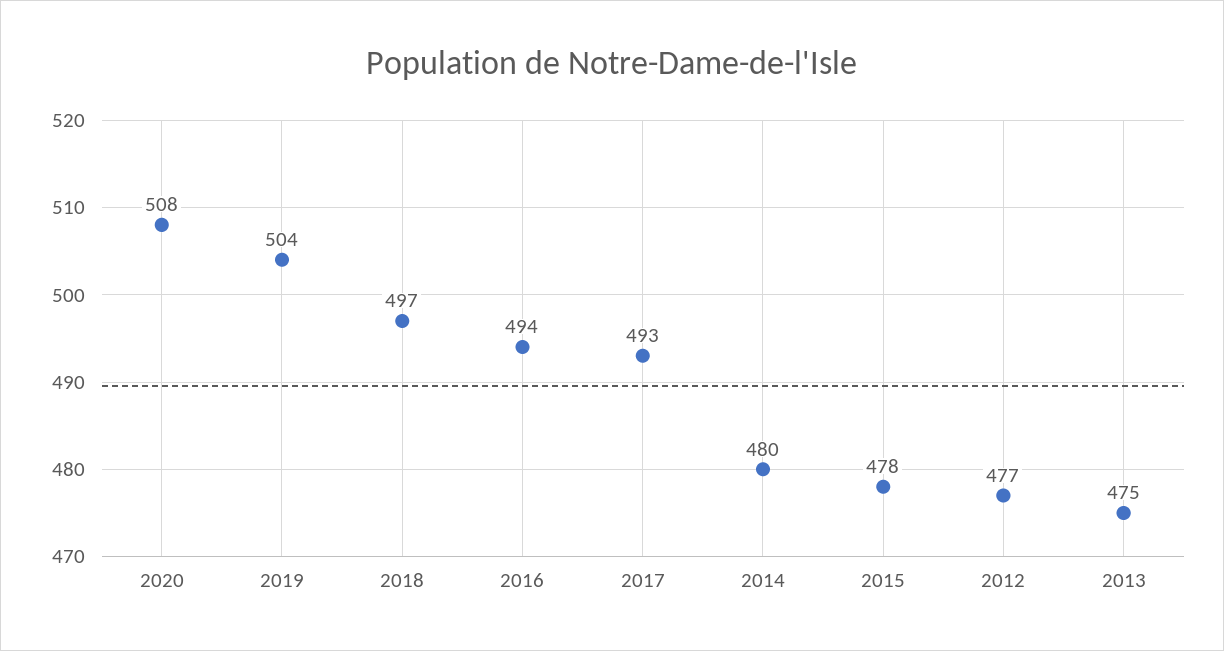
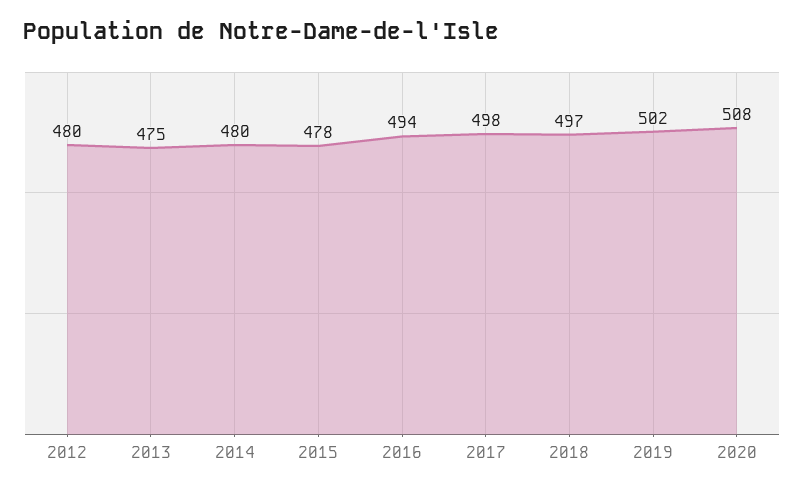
  {
    "2020": 508,
-   "2019": 504,
+   "2019": 502,
    "2018": 497,
    "2016": 494,
-   "2017": 493,
+   "2017": 498,
    "2014": 480,
    "2015": 478,
-   "2012": 477,
+   "2012": 480,
    "2013": 475
  }

